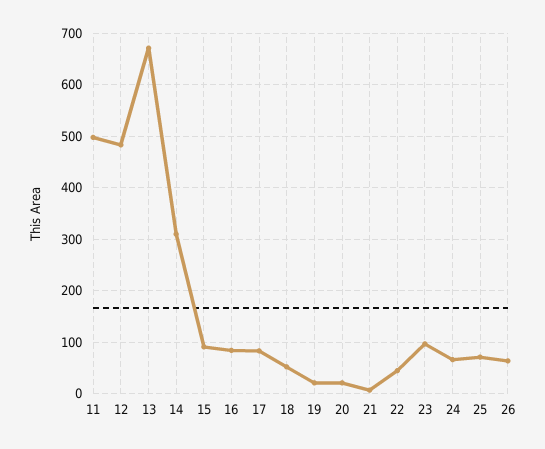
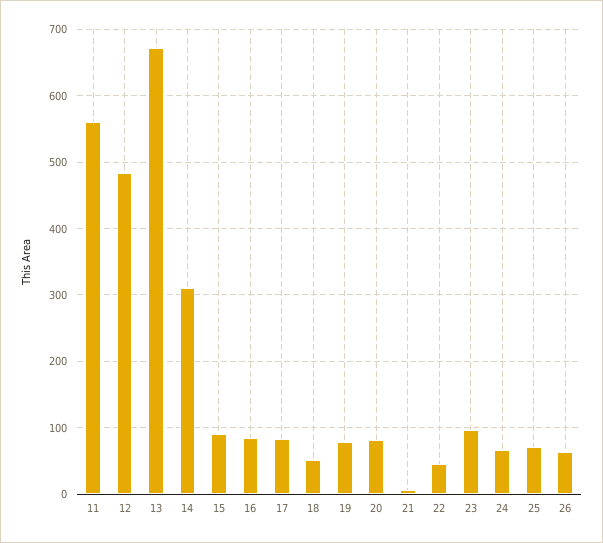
  {
-   "11": 500,
+   "11": 560,
    "12": 480,
    "13": 670,
    "14": 310,
    "15": 90,
    "16": 80,
    "17": 80,
    "18": 50,
-   "19": 20,
+   "19": 80,
-   "20": 20,
+   "20": 80,
    "21": 10,
    "22": 50,
    "23": 100,
    "24": 70,
    "25": 70,
    "26": 60
  }

